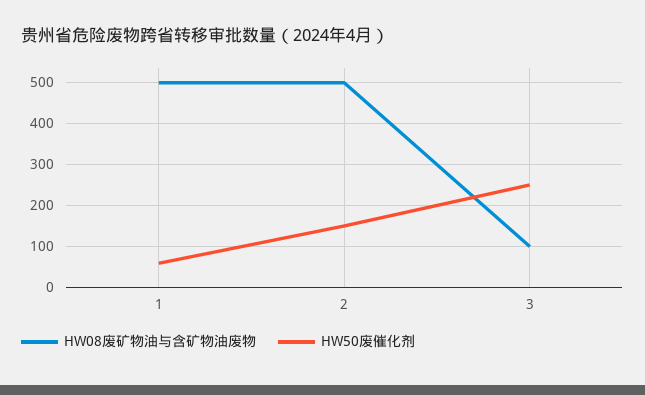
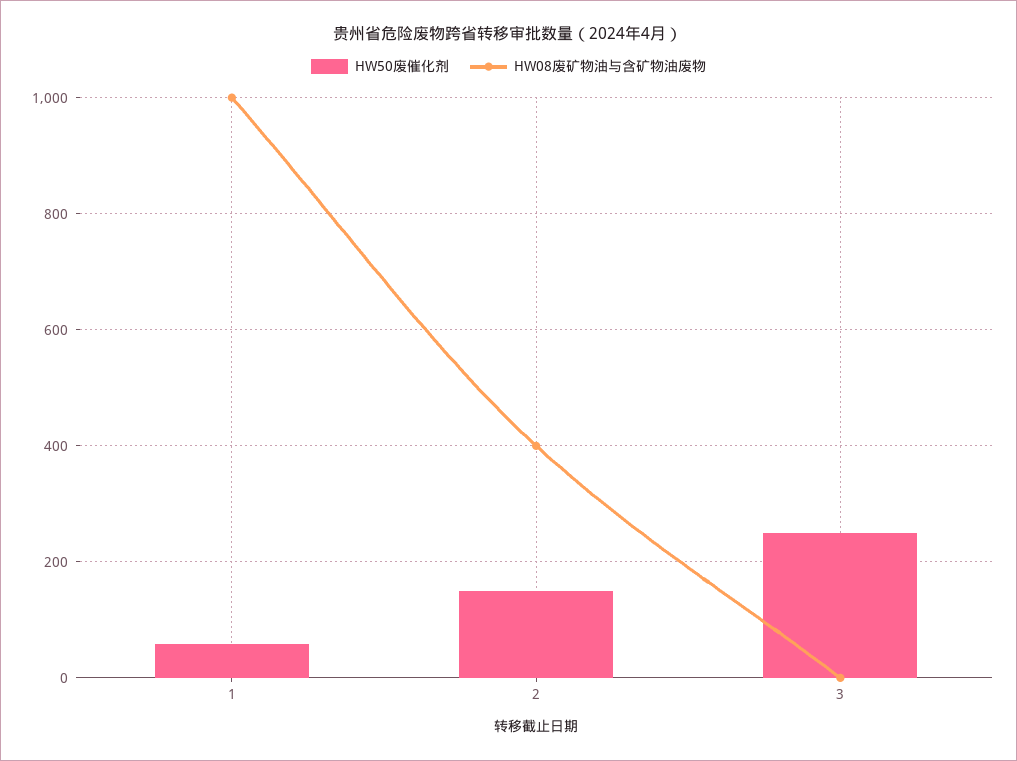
  {
    "HW08废矿物油与含矿物油废物": {
-     "1": 500,
+     "1": 1000,
-     "2": 500,
+     "2": 400,
-     "3": 100
+     "3": 0
    },
    "HW50废催化剂": {
      "1": 60,
      "2": 160,
      "3": 260
    }
  }

